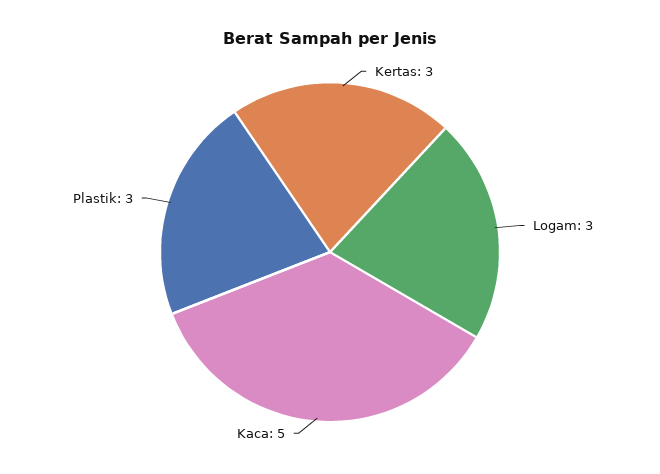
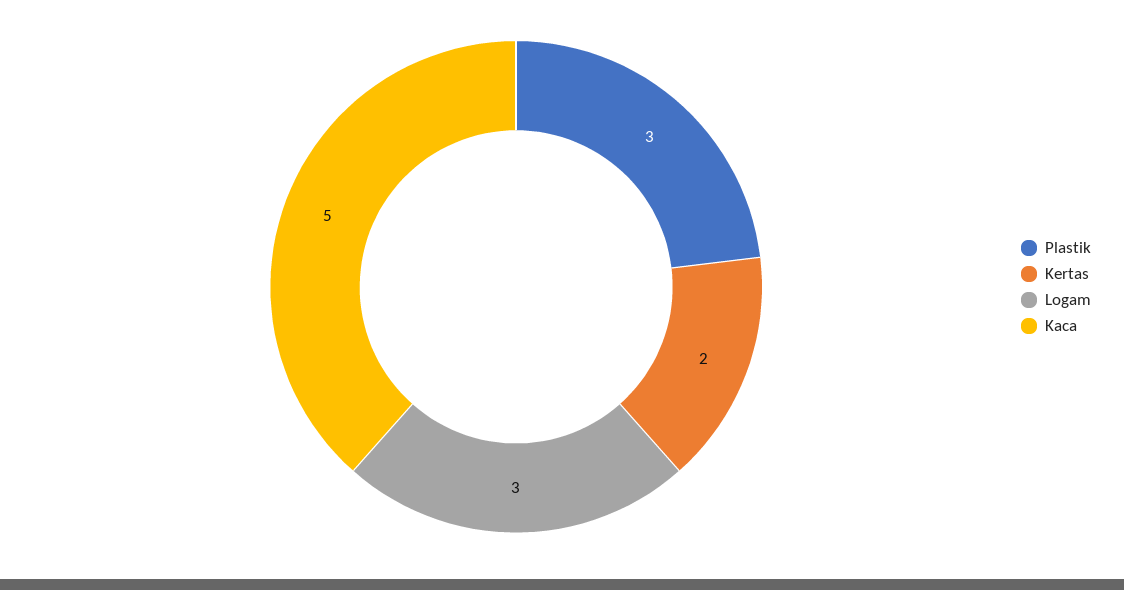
  {
-   "Kertas": 3,
+   "Kertas": 2,
    "Logam": 3,
    "Kaca": 5,
    "Plastik": 3
  }

